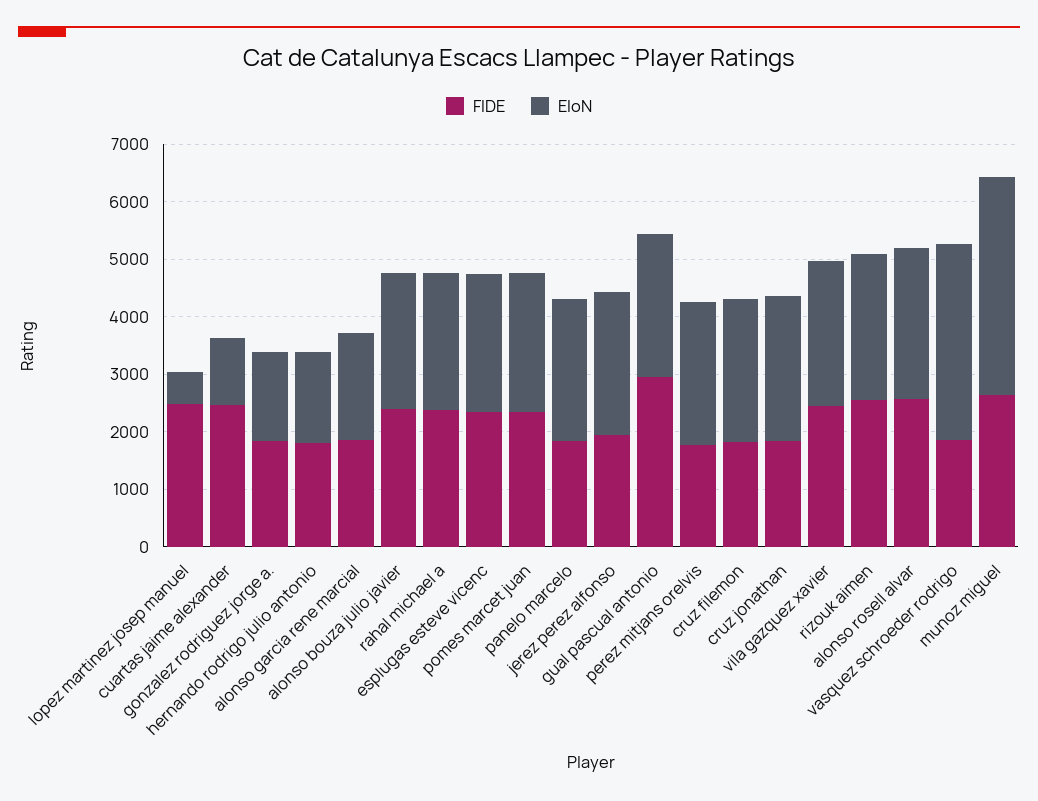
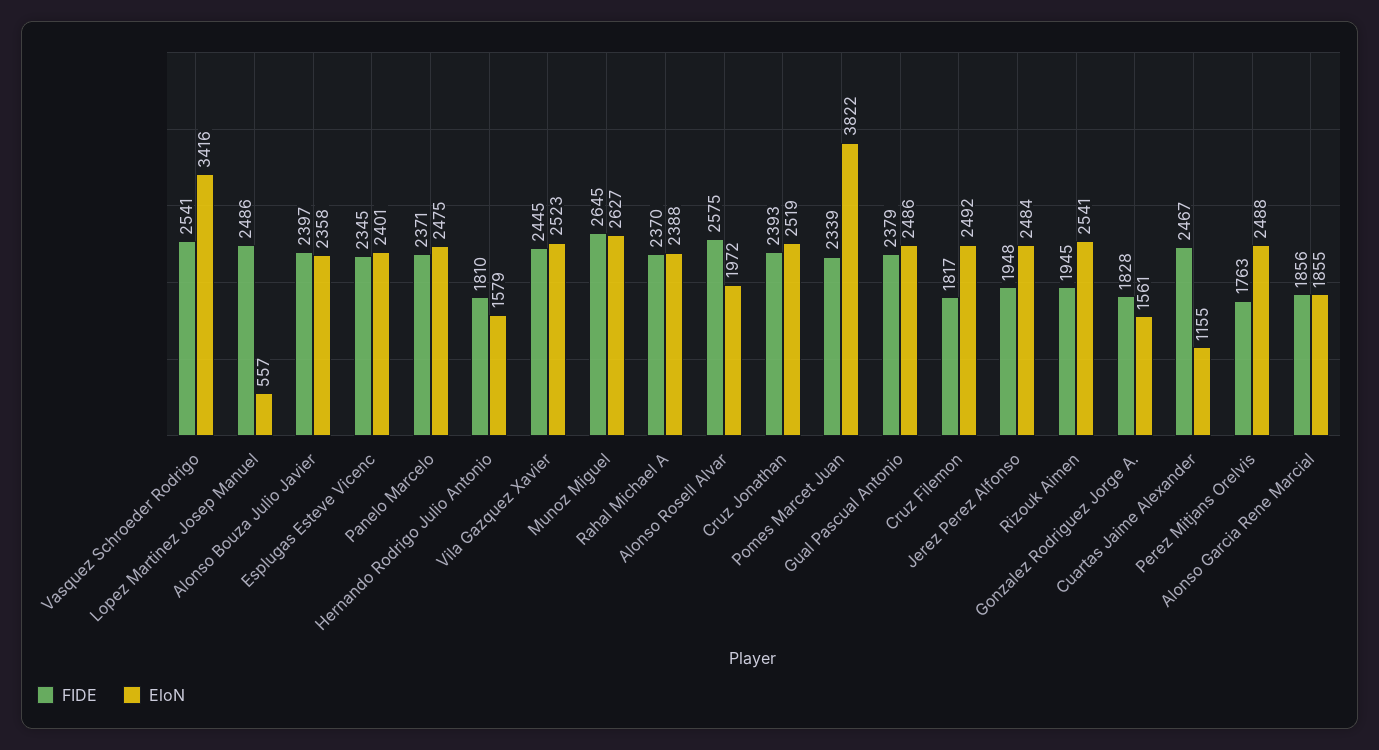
  {
    "FIDE": {
      "lopez martinez josep manuel": 2486,
      "cuartas jaime alexander": 2467,
      "gonzalez rodriguez jorge a.": 1828,
      "hernando rodrigo julio antonio": 1810,
      "alonso garcia rene marcial": 1856,
      "alonso bouza julio javier": 2397,
      "rahal michael a": 2370,
      "esplugas esteve vicenc": 2345,
      "pomes marcet juan": 2339,
-     "panelo marcelo": 1800,
+     "panelo marcelo": 2371,
      "jerez perez alfonso": 1948,
-     "gual pascual antonio": 3000,
+     "gual pascual antonio": 2379,
      "perez mitjans orelvis": 1763,
      "cruz filemon": 1817,
-     "cruz jonathan": 1800,
+     "cruz jonathan": 2393,
      "vila gazquez xavier": 2445,
-     "rizouk aimen": 2600,
+     "rizouk aimen": 1945,
      "alonso rosell alvar": 2575,
-     "vasquez schroeder rodrigo": 1800,
+     "vasquez schroeder rodrigo": 2541,
      "munoz miguel": 2645
    },
    "EloN": {
      "lopez martinez josep manuel": 557,
      "cuartas jaime alexander": 1155,
      "gonzalez rodriguez jorge a.": 1561,
      "hernando rodrigo julio antonio": 1579,
      "alonso garcia rene marcial": 1855,
      "alonso bouza julio javier": 2358,
      "rahal michael a": 2388,
      "esplugas esteve vicenc": 2401,
-     "pomes marcet juan": 2400,
+     "pomes marcet juan": 3822,
      "panelo marcelo": 2475,
      "jerez perez alfonso": 2484,
      "gual pascual antonio": 2486,
      "perez mitjans orelvis": 2488,
      "cruz filemon": 2492,
      "cruz jonathan": 2519,
      "vila gazquez xavier": 2523,
      "rizouk aimen": 2541,
-     "alonso rosell alvar": 2600,
+     "alonso rosell alvar": 1972,
      "vasquez schroeder rodrigo": 3416,
-     "munoz miguel": 3800
+     "munoz miguel": 2627
    }
  }

